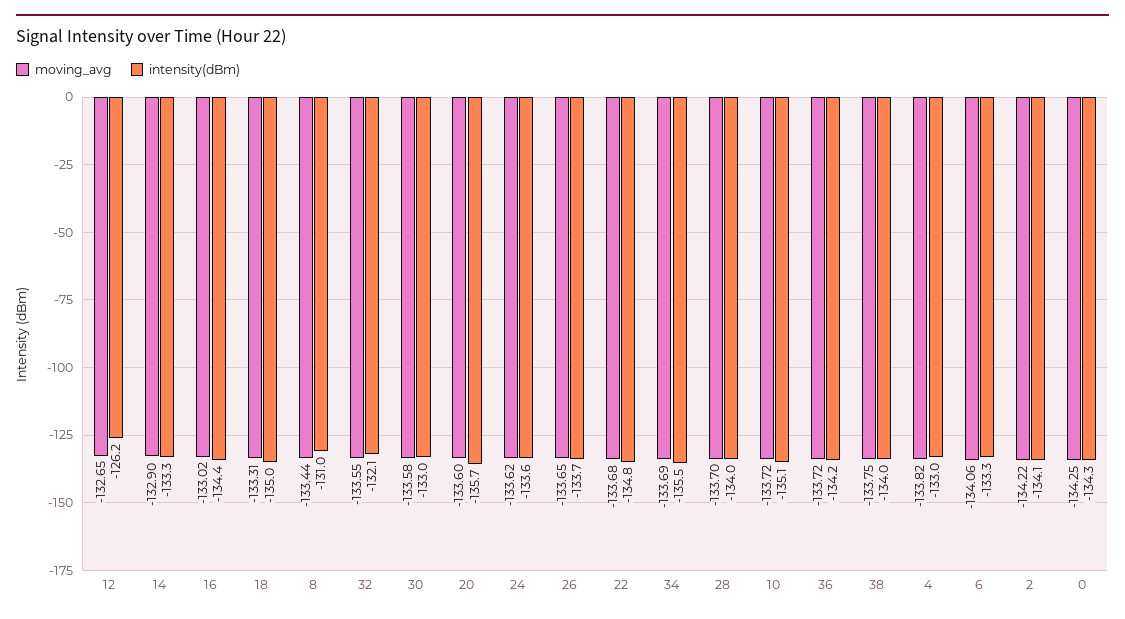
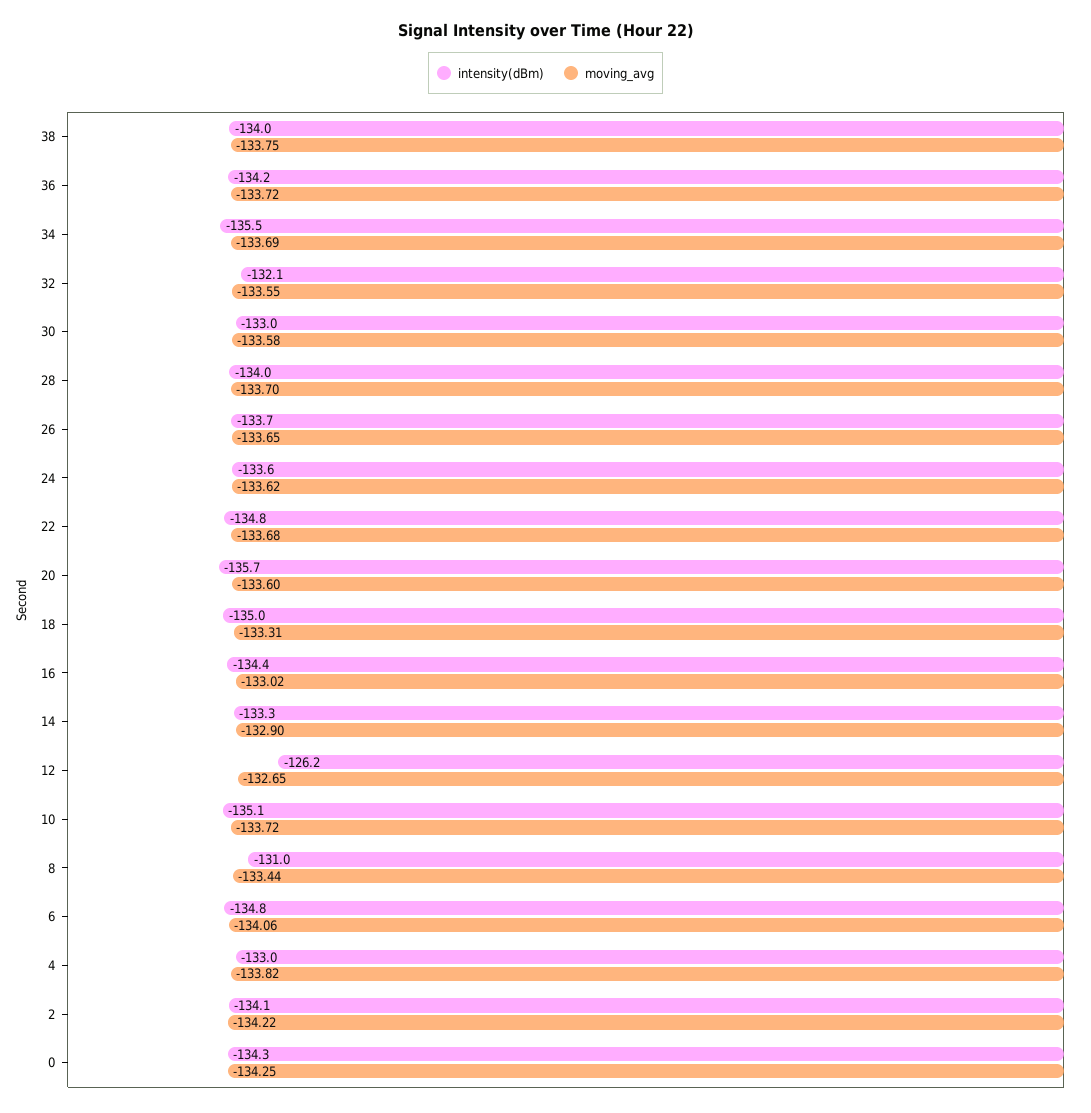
  {
    "moving_avg": {
      "12": -132.65,
      "14": -132.9,
      "16": -133.02,
      "18": -133.31,
      "8": -133.44,
      "32": -133.55,
      "30": -133.58,
      "20": -133.6,
      "24": -133.62,
      "26": -133.65,
      "22": -133.68,
      "34": -133.69,
      "28": -133.7,
      "10": -133.72,
      "36": -133.72,
      "38": -133.75,
      "4": -133.82,
      "6": -134.06,
      "2": -134.22,
      "0": -134.25
    },
    "intensity(dBm)": {
      "12": -126.2,
      "14": -133.3,
      "16": -134.4,
      "18": -135,
      "8": -131,
      "32": -132.1,
      "30": -133,
      "20": -135.7,
      "24": -133.6,
      "26": -133.7,
      "22": -134.8,
      "34": -135.5,
      "28": -134,
      "10": -135.1,
      "36": -134.2,
      "38": -134,
      "4": -133,
-     "6": -133.3,
+     "6": -134.8,
      "2": -134.1,
      "0": -134.3
    }
  }

